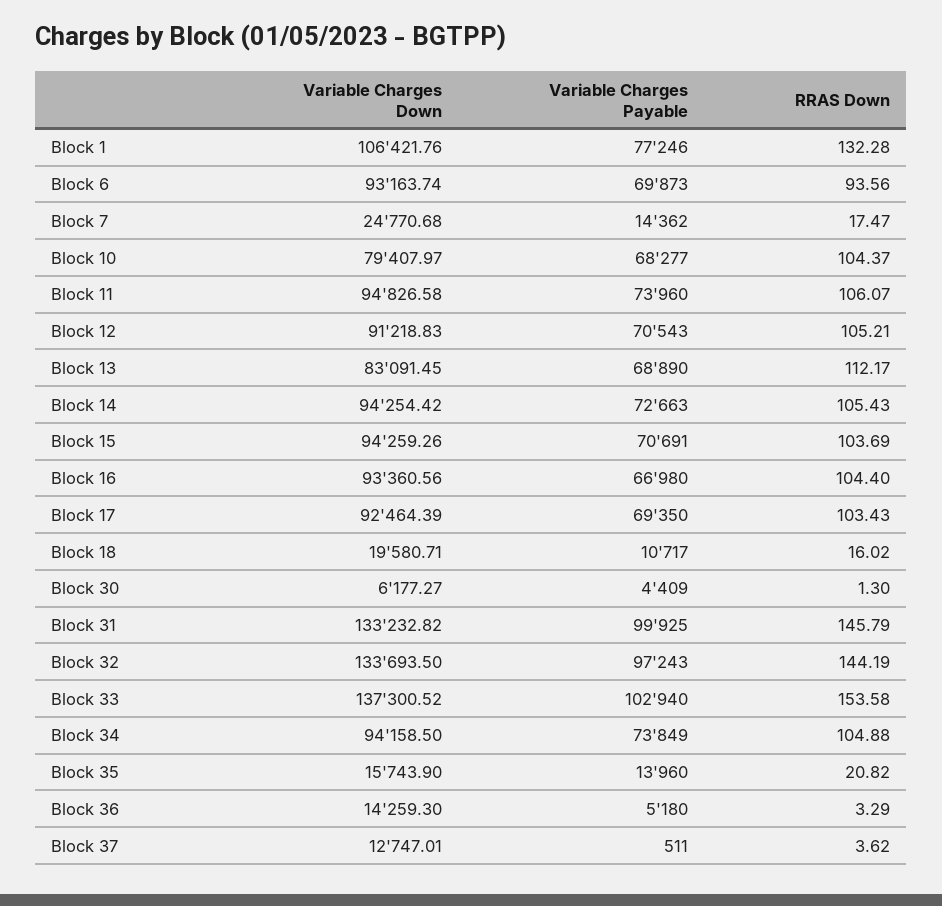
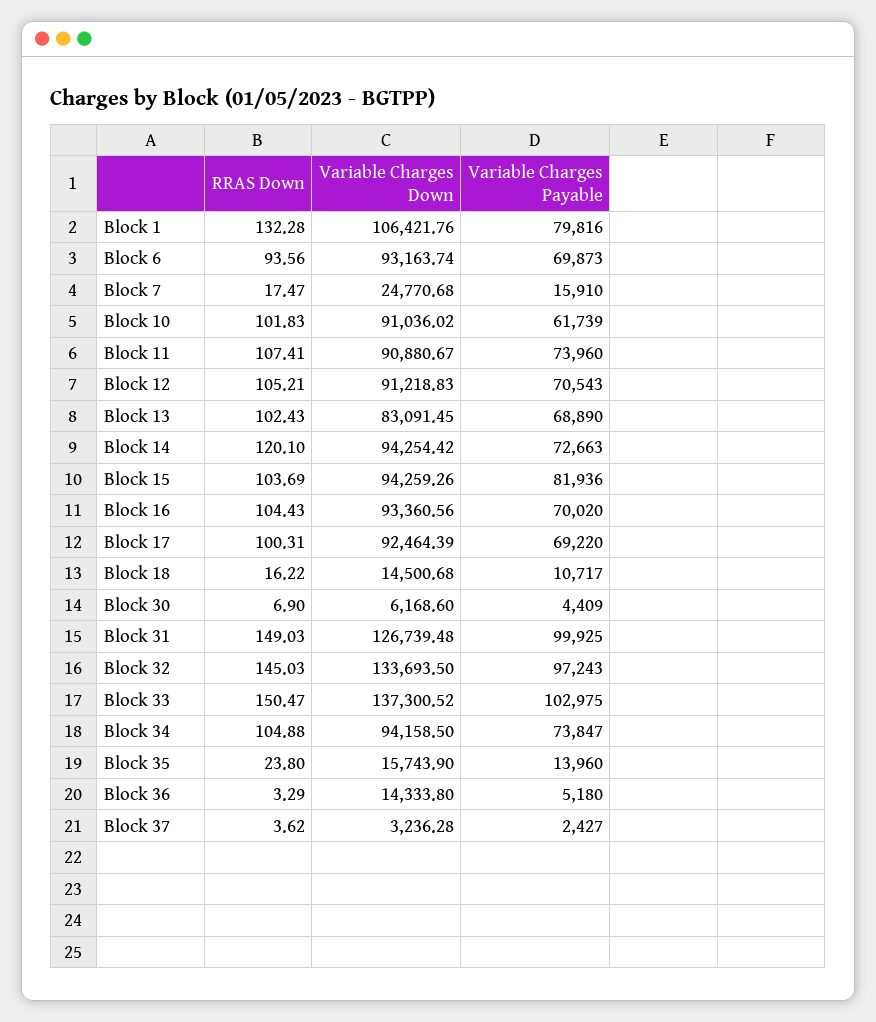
  {
    "Variable Charges Down": {
      "Block 1": 106421.76,
      "Block 6": 93163.74,
      "Block 7": 24770.68,
-     "Block 10": 79407.97,
+     "Block 10": 91036.02,
-     "Block 11": 94826.58,
+     "Block 11": 90880.67,
      "Block 12": 91218.83,
      "Block 13": 83091.45,
      "Block 14": 94254.42,
      "Block 15": 94259.26,
      "Block 16": 93360.56,
      "Block 17": 92464.39,
-     "Block 18": 19580.71,
+     "Block 18": 14500.68,
-     "Block 30": 6177.27,
+     "Block 30": 6168.6,
-     "Block 31": 133232.82,
+     "Block 31": 126739.48,
      "Block 32": 133693.5,
      "Block 33": 137300.52,
      "Block 34": 94158.5,
      "Block 35": 15743.9,
-     "Block 36": 14259.3,
+     "Block 36": 14333.8,
-     "Block 37": 12747.01
+     "Block 37": 3236.28
    },
    "Variable Charges Payable": {
-     "Block 1": 77246,
+     "Block 1": 79816,
      "Block 6": 69873,
-     "Block 7": 14362,
+     "Block 7": 15910,
-     "Block 10": 68277,
+     "Block 10": 61739,
      "Block 11": 73960,
      "Block 12": 70543,
      "Block 13": 68890,
      "Block 14": 72663,
-     "Block 15": 70691,
+     "Block 15": 81936,
-     "Block 16": 66980,
+     "Block 16": 70020,
-     "Block 17": 69350,
+     "Block 17": 69220,
      "Block 18": 10717,
      "Block 30": 4409,
      "Block 31": 99925,
      "Block 32": 97243,
-     "Block 33": 102940,
+     "Block 33": 102975,
-     "Block 34": 73849,
+     "Block 34": 73847,
      "Block 35": 13960,
      "Block 36": 5180,
-     "Block 37": 511
+     "Block 37": 2427
    },
    "RRAS Down": {
      "Block 1": 132.28,
      "Block 6": 93.56,
      "Block 7": 17.47,
-     "Block 10": 104.37,
+     "Block 10": 101.83,
-     "Block 11": 106.07,
+     "Block 11": 107.41,
      "Block 12": 105.21,
-     "Block 13": 112.17,
+     "Block 13": 102.43,
-     "Block 14": 105.43,
+     "Block 14": 120.1,
      "Block 15": 103.69,
-     "Block 16": 104.4,
+     "Block 16": 104.43,
-     "Block 17": 103.43,
+     "Block 17": 100.31,
-     "Block 18": 16.02,
+     "Block 18": 16.22,
-     "Block 30": 1.3,
+     "Block 30": 6.9,
-     "Block 31": 145.79,
+     "Block 31": 149.03,
-     "Block 32": 144.19,
+     "Block 32": 145.03,
-     "Block 33": 153.58,
+     "Block 33": 150.47,
      "Block 34": 104.88,
-     "Block 35": 20.82,
+     "Block 35": 23.8,
      "Block 36": 3.29,
      "Block 37": 3.62
    }
  }

